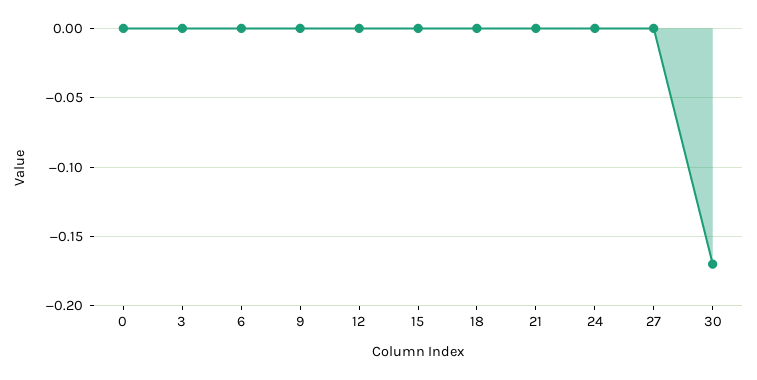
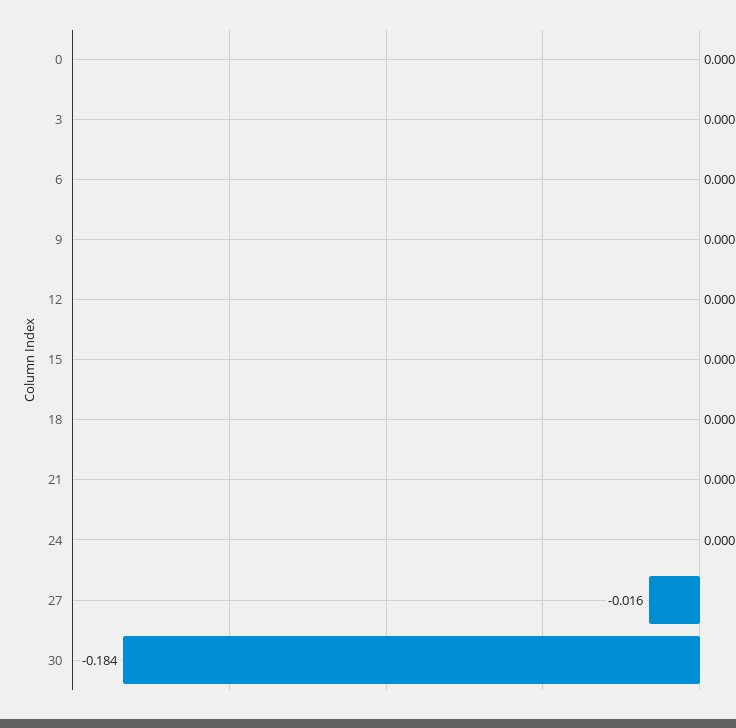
  {
    "0": 0,
    "3": 0,
    "6": 0,
    "9": 0,
    "12": 0,
    "15": 0,
    "18": 0,
    "21": 0,
    "24": 0,
-   "27": 0,
+   "27": -0.016,
-   "30": -0.17
+   "30": -0.184
  }

